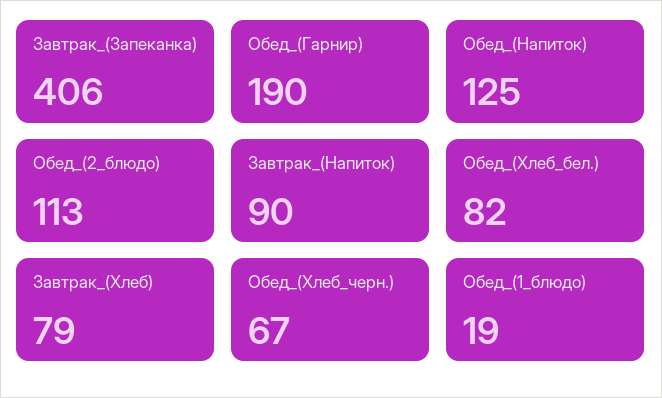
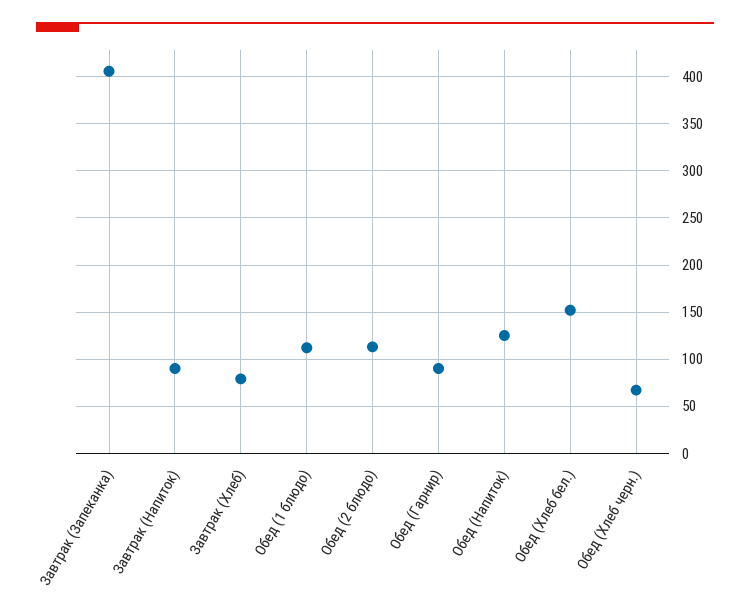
  {
    "Завтрак_(Запеканка)": 406,
-   "Обед_(Гарнир)": 190,
+   "Обед_(Гарнир)": 90,
    "Обед_(Напиток)": 125,
    "Обед_(2_блюдо)": 113,
    "Завтрак_(Напиток)": 90,
-   "Обед_(Хлеб_бел.)": 82,
+   "Обед_(Хлеб_бел.)": 150,
    "Завтрак_(Хлеб)": 79,
    "Обед_(Хлеб_черн.)": 67,
-   "Обед_(1_блюдо)": 19
+   "Обед_(1_блюдо)": 110
  }

